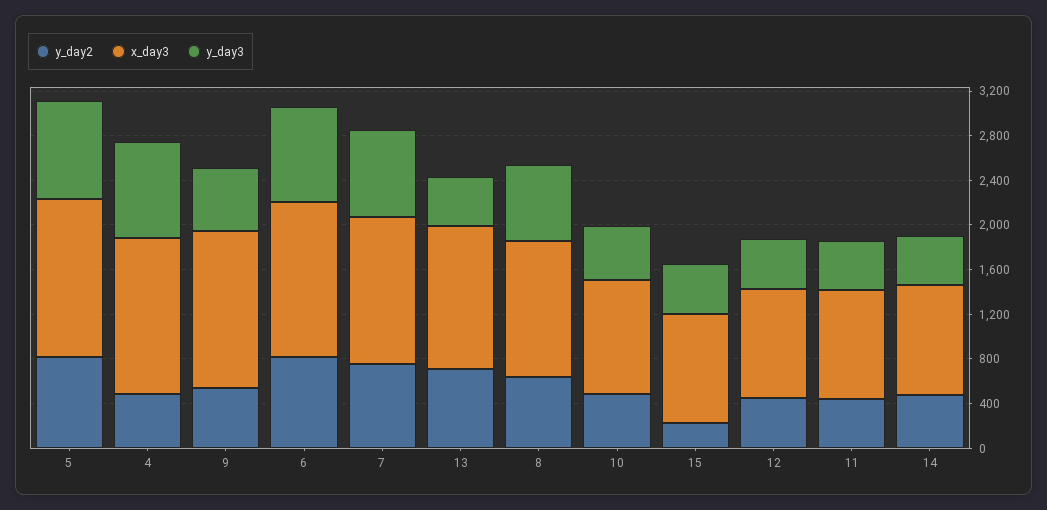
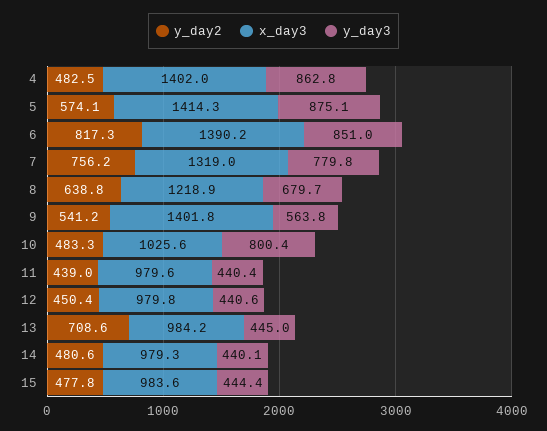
  {
    "y_day2": {
-     "5": 800,
+     "5": 574.1,
      "4": 482.5,
      "9": 541.2,
      "6": 817.3,
      "7": 756.2,
      "13": 708.6,
      "8": 638.8,
      "10": 483.3,
-     "15": 200,
+     "15": 477.8,
      "12": 450.4,
      "11": 439,
      "14": 480.6
    },
    "x_day3": {
      "5": 1414.3,
      "4": 1402,
      "9": 1401.8,
      "6": 1390.2,
      "7": 1319,
-     "13": 1300,
+     "13": 984.2,
      "8": 1218.9,
      "10": 1025.6,
      "15": 983.6,
      "12": 979.8,
      "11": 979.6,
      "14": 979.3
    },
    "y_day3": {
      "5": 875.1,
      "4": 862.8,
      "9": 563.8,
      "6": 851,
      "7": 779.8,
      "13": 445,
      "8": 679.7,
-     "10": 500,
+     "10": 800.4,
      "15": 444.4,
      "12": 440.6,
      "11": 440.4,
      "14": 440.1
    }
  }

